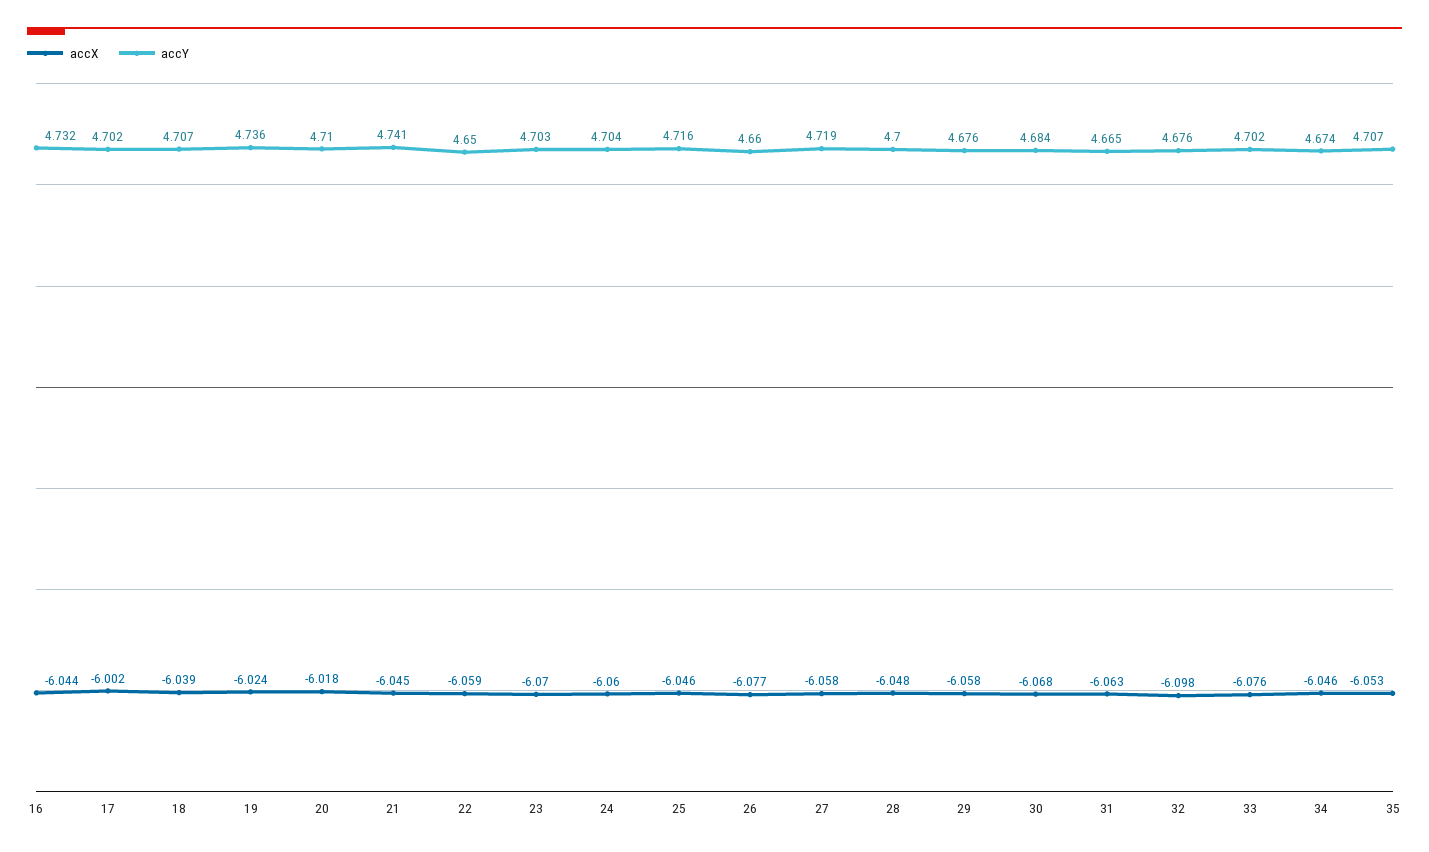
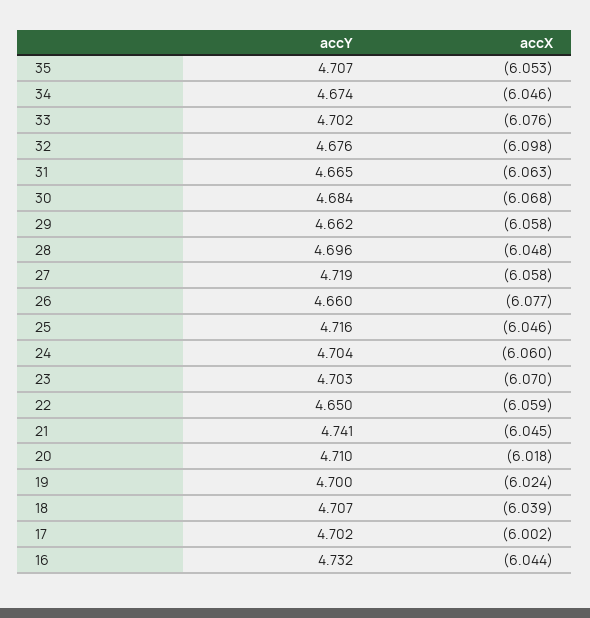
  {
    "accX": {
      "16": -6.044,
      "17": -6.002,
      "18": -6.039,
      "19": -6.024,
      "20": -6.018,
      "21": -6.045,
      "22": -6.059,
      "23": -6.07,
      "24": -6.06,
      "25": -6.046,
      "26": -6.077,
      "27": -6.058,
      "28": -6.048,
      "29": -6.058,
      "30": -6.068,
      "31": -6.063,
      "32": -6.098,
      "33": -6.076,
      "34": -6.046,
      "35": -6.053
    },
    "accY": {
      "16": 4.732,
      "17": 4.702,
      "18": 4.707,
-     "19": 4.736,
+     "19": 4.7,
      "20": 4.71,
      "21": 4.741,
      "22": 4.65,
      "23": 4.703,
      "24": 4.704,
      "25": 4.716,
      "26": 4.66,
      "27": 4.719,
-     "28": 4.7,
+     "28": 4.696,
-     "29": 4.676,
+     "29": 4.662,
      "30": 4.684,
      "31": 4.665,
      "32": 4.676,
      "33": 4.702,
      "34": 4.674,
      "35": 4.707
    }
  }

